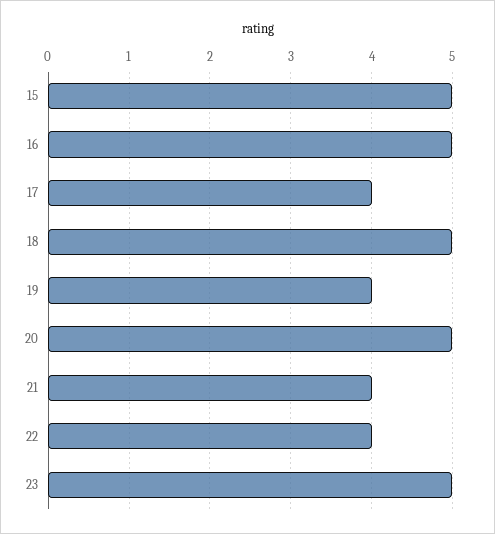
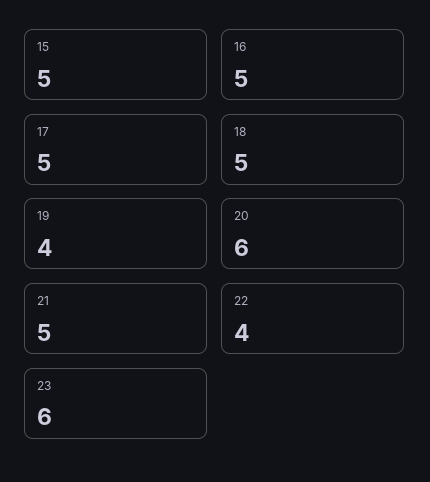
  {
    "15": 5,
    "16": 5,
-   "17": 4,
+   "17": 5,
    "18": 5,
    "19": 4,
-   "20": 5,
+   "20": 6,
-   "21": 4,
+   "21": 5,
    "22": 4,
-   "23": 5
+   "23": 6
  }

